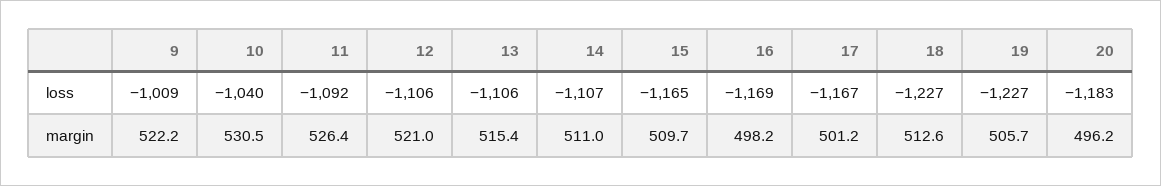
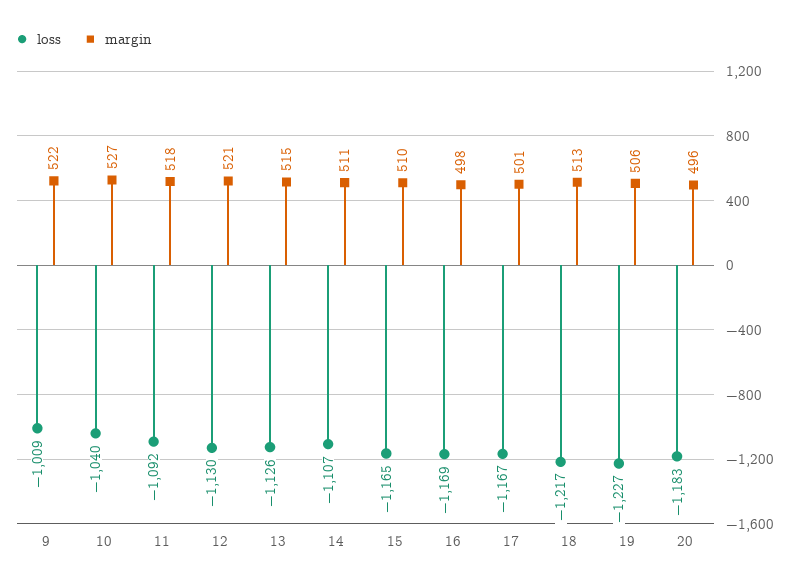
  {
    "loss": {
      "9": -1009,
      "10": -1040,
      "11": -1092,
-     "12": -1106,
+     "12": -1130,
-     "13": -1106,
+     "13": -1126,
      "14": -1107,
      "15": -1165,
      "16": -1169,
      "17": -1167,
-     "18": -1227,
+     "18": -1217,
      "19": -1227,
      "20": -1183
    },
    "margin": {
      "9": 522.2,
-     "10": 530.5,
+     "10": 527,
-     "11": 526.4,
+     "11": 518,
      "12": 521,
      "13": 515.4,
      "14": 511,
      "15": 509.7,
      "16": 498.2,
      "17": 501.2,
      "18": 512.6,
      "19": 505.7,
      "20": 496.2
    }
  }

